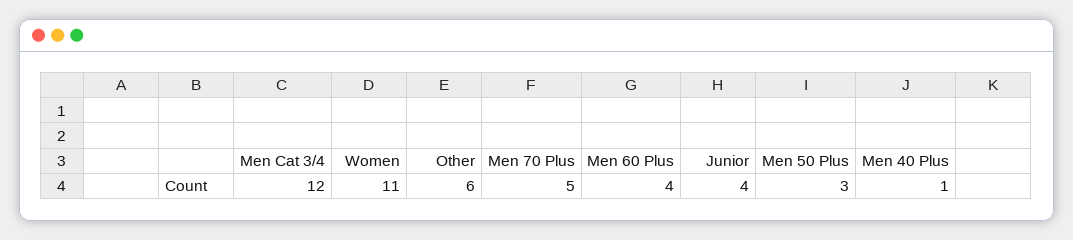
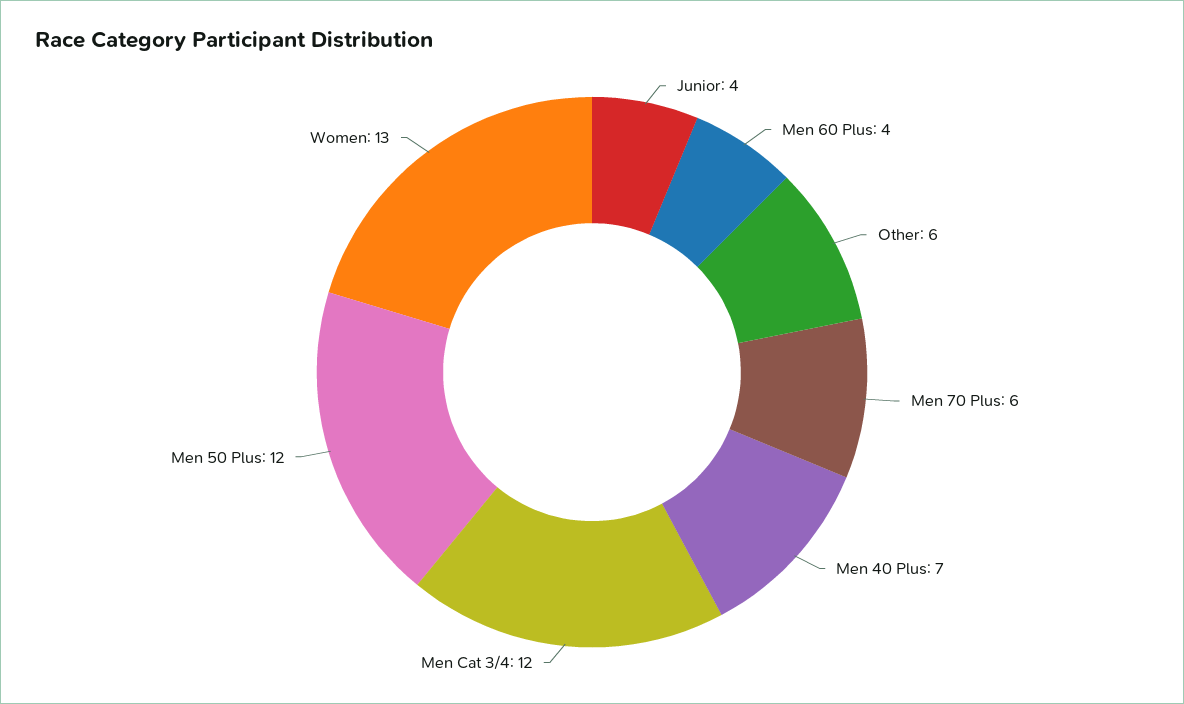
  {
    "Men Cat 3/4": 12,
-   "Women": 11,
+   "Women": 13,
    "Other": 6,
-   "Men 70 Plus": 5,
+   "Men 70 Plus": 6,
    "Men 60 Plus": 4,
    "Junior": 4,
-   "Men 50 Plus": 3,
+   "Men 50 Plus": 12,
-   "Men 40 Plus": 1
+   "Men 40 Plus": 7
  }

